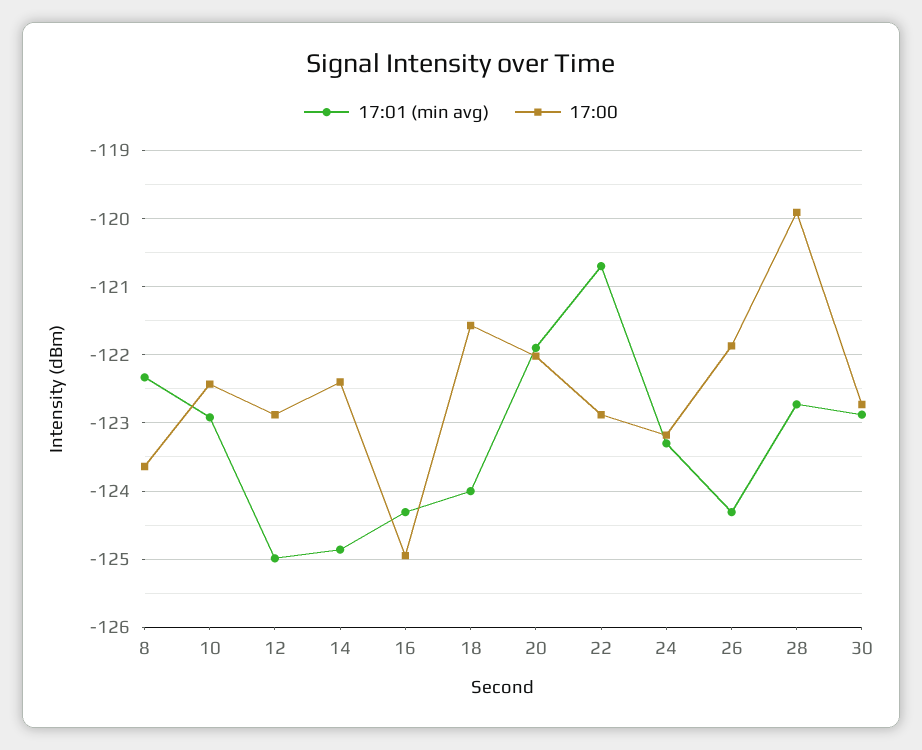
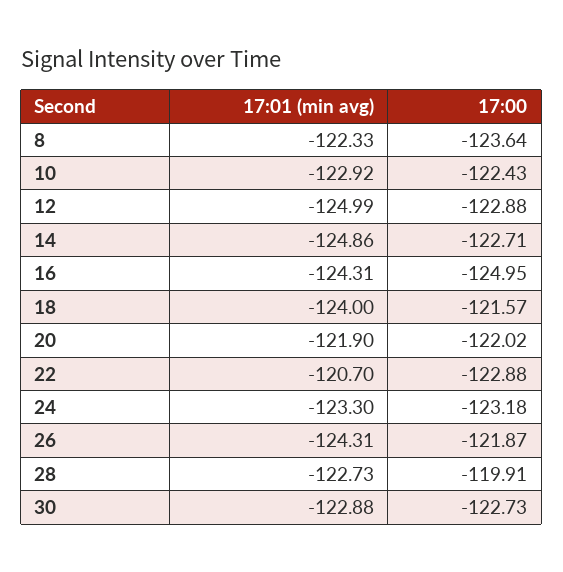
  {
    "17:01 (min avg)": {
      "8": -122.33,
      "10": -122.92,
      "12": -124.99,
      "14": -124.86,
      "16": -124.31,
      "18": -124,
      "20": -121.9,
      "22": -120.7,
      "24": -123.3,
      "26": -124.31,
      "28": -122.73,
      "30": -122.88
    },
    "17:00": {
      "8": -123.64,
      "10": -122.43,
      "12": -122.88,
-     "14": -122.4,
+     "14": -122.71,
      "16": -124.95,
      "18": -121.57,
      "20": -122.02,
      "22": -122.88,
      "24": -123.18,
      "26": -121.87,
      "28": -119.91,
      "30": -122.73
    }
  }

